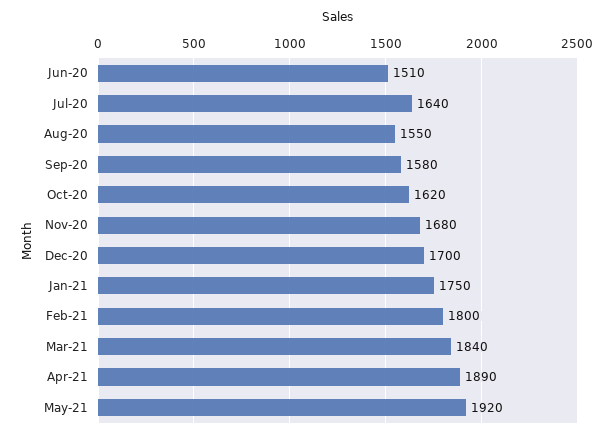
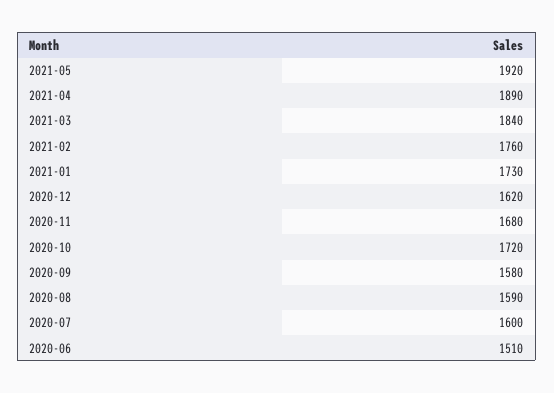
  {
    "Jun-20": 1510,
-   "Jul-20": 1640,
+   "Jul-20": 1600,
-   "Aug-20": 1550,
+   "Aug-20": 1590,
    "Sep-20": 1580,
-   "Oct-20": 1620,
+   "Oct-20": 1720,
    "Nov-20": 1680,
-   "Dec-20": 1700,
+   "Dec-20": 1620,
-   "Jan-21": 1750,
+   "Jan-21": 1730,
-   "Feb-21": 1800,
+   "Feb-21": 1760,
    "Mar-21": 1840,
    "Apr-21": 1890,
    "May-21": 1920
  }

